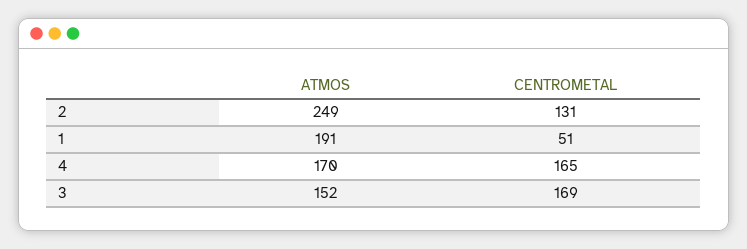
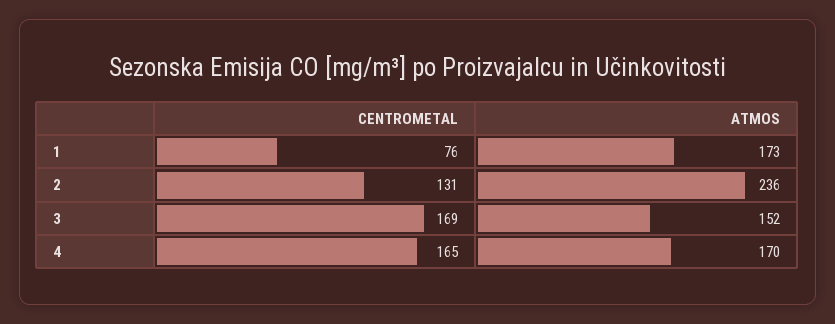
  {
    "ATMOS": {
-     "2": 249,
+     "2": 236,
-     "1": 191,
+     "1": 173,
      "4": 170,
      "3": 152
    },
    "CENTROMETAL": {
      "2": 131,
-     "1": 51,
+     "1": 76,
      "4": 165,
      "3": 169
    }
  }

